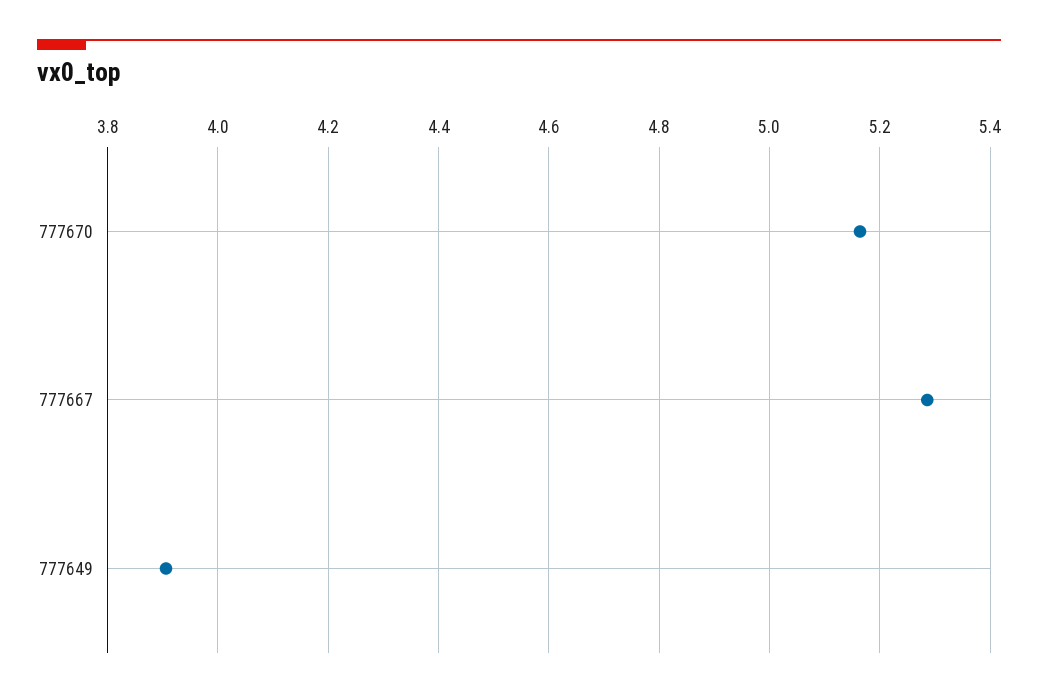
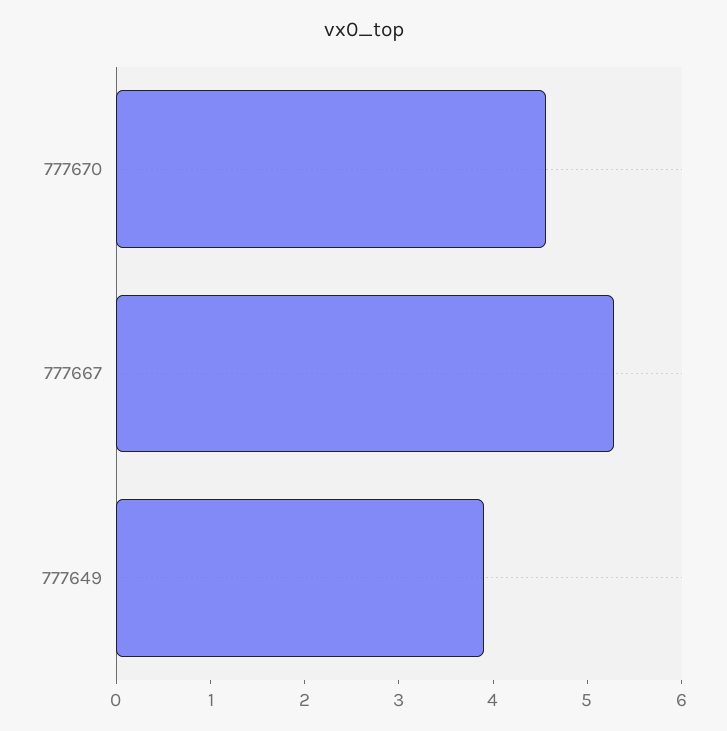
  {
-   "777670": 5.16,
+   "777670": 4.6,
    "777667": 5.28,
    "777649": 3.9
  }

